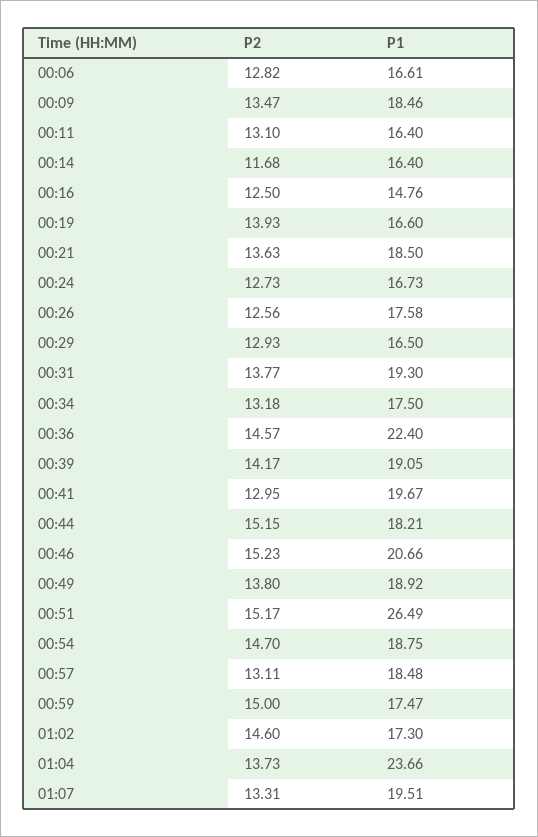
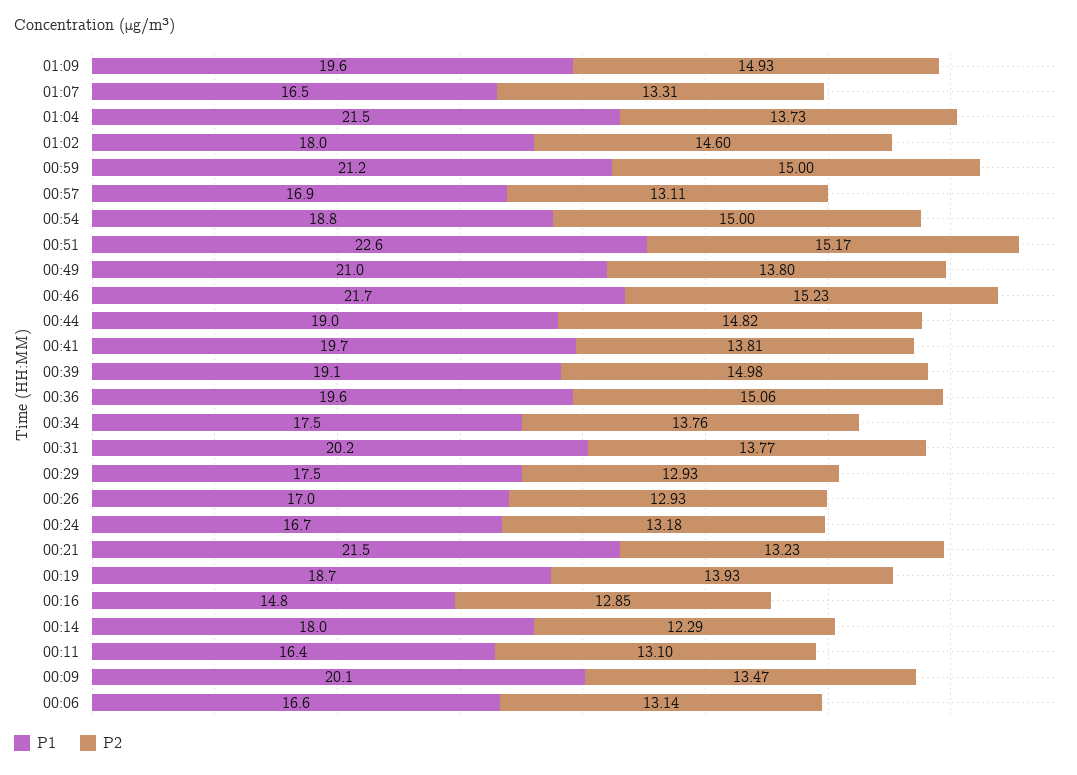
  {
    "P2": {
-     "00:06": 12.82,
+     "00:06": 13.14,
      "00:09": 13.47,
      "00:11": 13.1,
-     "00:14": 11.68,
+     "00:14": 12.29,
-     "00:16": 12.5,
+     "00:16": 12.85,
      "00:19": 13.93,
-     "00:21": 13.63,
+     "00:21": 13.23,
-     "00:24": 12.73,
+     "00:24": 13.18,
-     "00:26": 12.56,
+     "00:26": 12.93,
      "00:29": 12.93,
      "00:31": 13.77,
-     "00:34": 13.18,
+     "00:34": 13.76,
-     "00:36": 14.57,
+     "00:36": 15.06,
-     "00:39": 14.17,
+     "00:39": 14.98,
-     "00:41": 12.95,
+     "00:41": 13.81,
-     "00:44": 15.15,
+     "00:44": 14.82,
      "00:46": 15.23,
      "00:49": 13.8,
      "00:51": 15.17,
-     "00:54": 14.7,
+     "00:54": 15,
      "00:57": 13.11,
      "00:59": 15,
      "01:02": 14.6,
      "01:04": 13.73,
-     "01:07": 13.31
+     "01:07": 13.31,
+     "01:09": 14.93
    },
    "P1": {
      "00:06": 16.61,
-     "00:09": 18.46,
+     "00:09": 20.1,
      "00:11": 16.4,
-     "00:14": 16.4,
+     "00:14": 18,
      "00:16": 14.76,
-     "00:19": 16.6,
+     "00:19": 18.7,
-     "00:21": 18.5,
+     "00:21": 21.5,
      "00:24": 16.73,
-     "00:26": 17.58,
+     "00:26": 17,
-     "00:29": 16.5,
+     "00:29": 17.5,
-     "00:31": 19.3,
+     "00:31": 20.2,
      "00:34": 17.5,
-     "00:36": 22.4,
+     "00:36": 19.6,
      "00:39": 19.05,
      "00:41": 19.67,
-     "00:44": 18.21,
+     "00:44": 19,
-     "00:46": 20.66,
+     "00:46": 21.7,
-     "00:49": 18.92,
+     "00:49": 21,
-     "00:51": 26.49,
+     "00:51": 22.6,
      "00:54": 18.75,
-     "00:57": 18.48,
+     "00:57": 16.9,
-     "00:59": 17.47,
+     "00:59": 21.2,
-     "01:02": 17.3,
+     "01:02": 18,
-     "01:04": 23.66,
+     "01:04": 21.5,
-     "01:07": 19.51
+     "01:07": 16.5,
+     "01:09": 19.6
    }
  }

